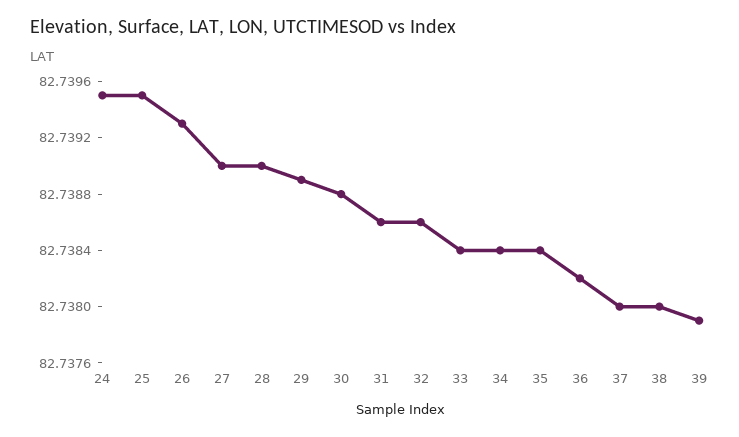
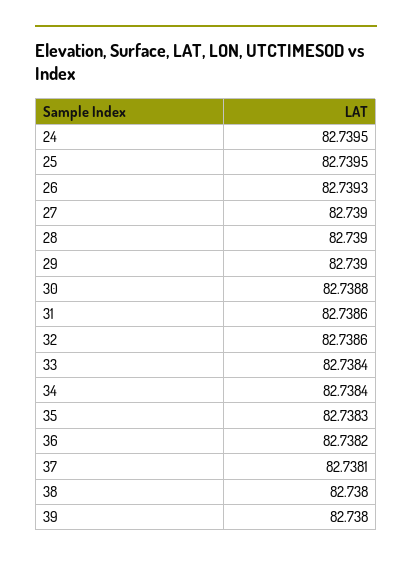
  {
    "24": 82.7395,
    "25": 82.7395,
    "26": 82.7393,
    "27": 82.739,
    "28": 82.739,
-   "29": 82.7389,
+   "29": 82.739,
    "30": 82.7388,
    "31": 82.7386,
    "32": 82.7386,
    "33": 82.7384,
    "34": 82.7384,
-   "35": 82.7384,
+   "35": 82.7383,
    "36": 82.7382,
-   "37": 82.738,
+   "37": 82.7381,
    "38": 82.738,
-   "39": 82.7379
+   "39": 82.738
  }

